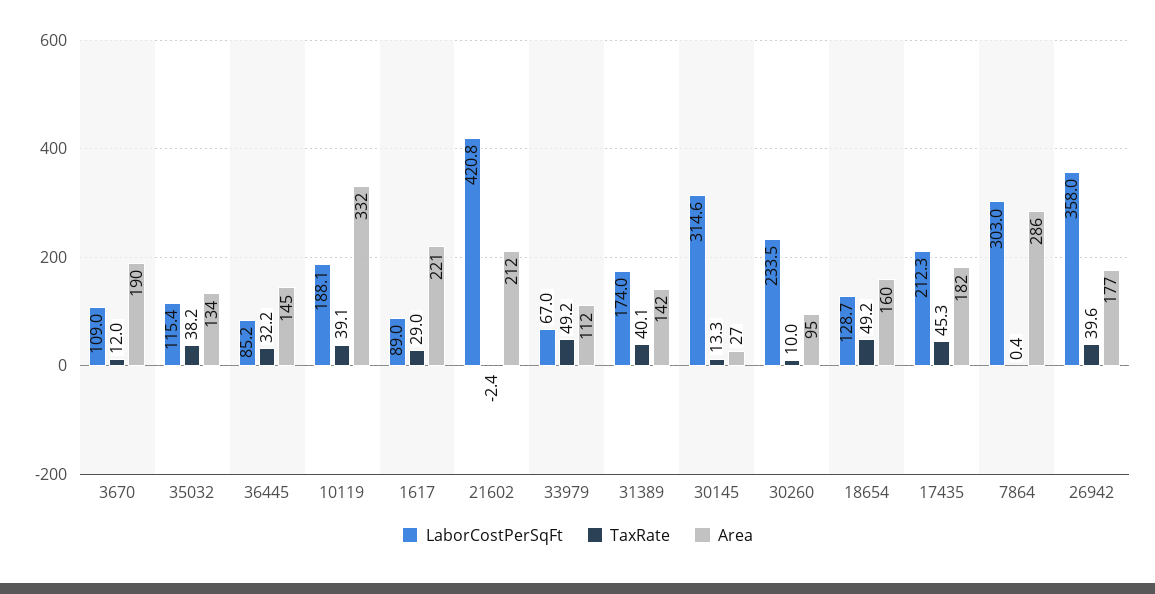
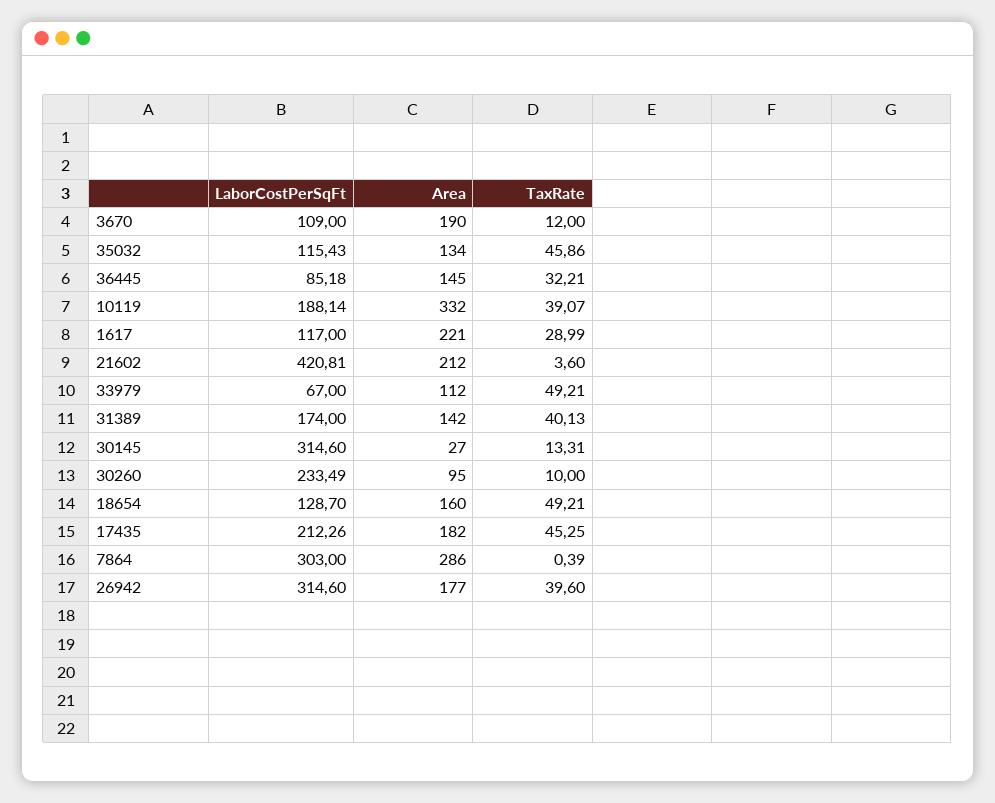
  {
    "LaborCostPerSqFt": {
      "3670": 109,
      "35032": 115.43,
      "36445": 85.18,
      "10119": 188.14,
-     "1617": 89,
+     "1617": 117,
      "21602": 420.81,
      "33979": 67,
      "31389": 174,
      "30145": 314.6,
      "30260": 233.49,
      "18654": 128.7,
      "17435": 212.26,
      "7864": 303,
-     "26942": 358
+     "26942": 314.6
    },
    "TaxRate": {
      "3670": 12,
-     "35032": 38.2,
+     "35032": 45.86,
      "36445": 32.21,
      "10119": 39.07,
      "1617": 28.99,
-     "21602": -2.4,
+     "21602": 3.6,
      "33979": 49.21,
      "31389": 40.13,
      "30145": 13.31,
      "30260": 10,
      "18654": 49.21,
      "17435": 45.25,
      "7864": 0.39,
      "26942": 39.6
    },
    "Area": {
      "3670": 190,
      "35032": 134,
      "36445": 145,
      "10119": 332,
      "1617": 221,
      "21602": 212,
      "33979": 112,
      "31389": 142,
      "30145": 27,
      "30260": 95,
      "18654": 160,
      "17435": 182,
      "7864": 286,
      "26942": 177
    }
  }

